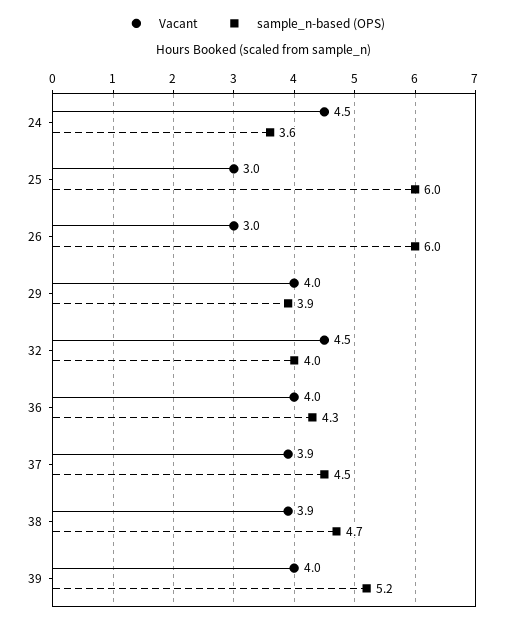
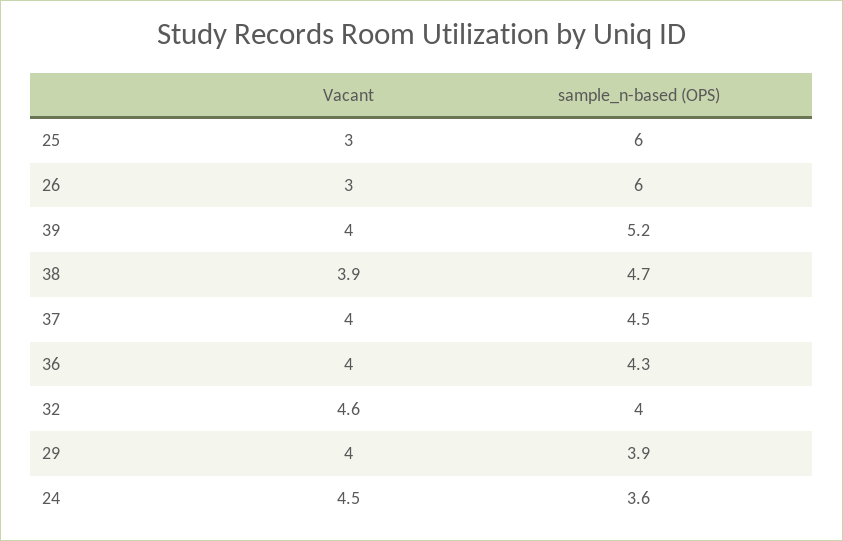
  {
    "Vacant": {
      "24": 4.5,
      "25": 3,
      "26": 3,
      "29": 4,
-     "32": 4.5,
+     "32": 4.6,
      "36": 4,
-     "37": 3.9,
+     "37": 4,
      "38": 3.9,
      "39": 4
    },
    "sample_n-based (OPS)": {
      "24": 3.6,
      "25": 6,
      "26": 6,
      "29": 3.9,
      "32": 4,
      "36": 4.3,
      "37": 4.5,
      "38": 4.7,
      "39": 5.2
    }
  }

